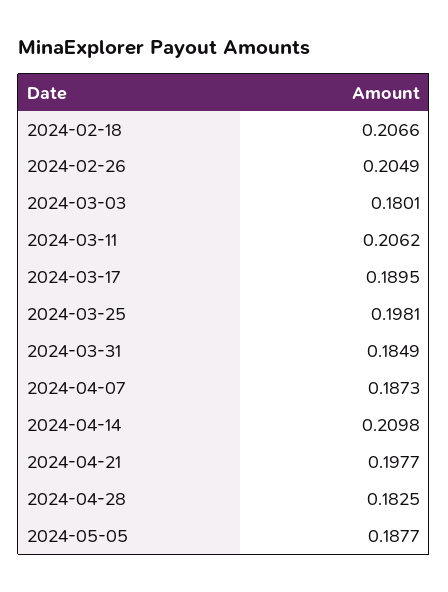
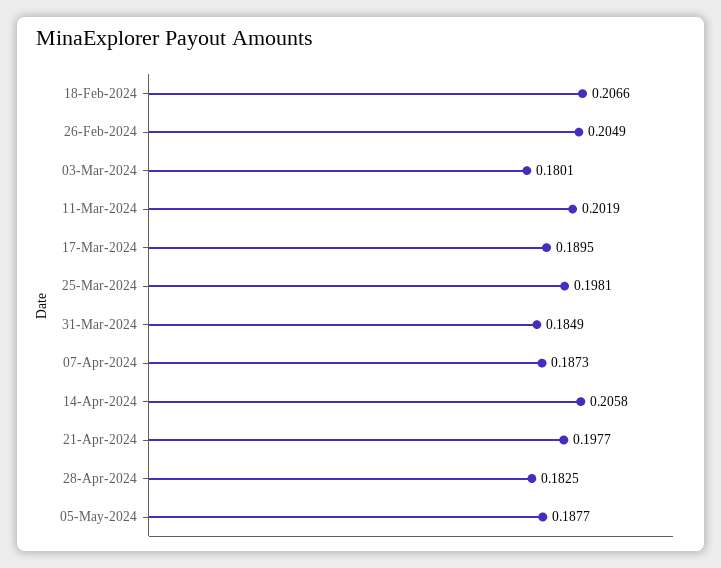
  {
    "2024-02-18": 0.2066,
    "2024-02-26": 0.2049,
    "2024-03-03": 0.1801,
-   "2024-03-11": 0.2062,
+   "2024-03-11": 0.2019,
    "2024-03-17": 0.1895,
    "2024-03-25": 0.1981,
    "2024-03-31": 0.1849,
    "2024-04-07": 0.1873,
-   "2024-04-14": 0.2098,
+   "2024-04-14": 0.2058,
    "2024-04-21": 0.1977,
    "2024-04-28": 0.1825,
    "2024-05-05": 0.1877
  }

